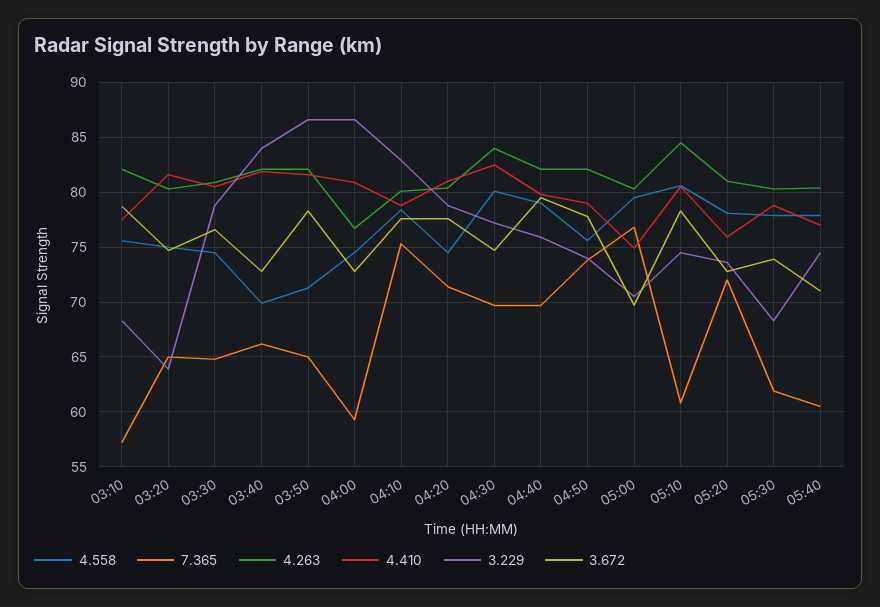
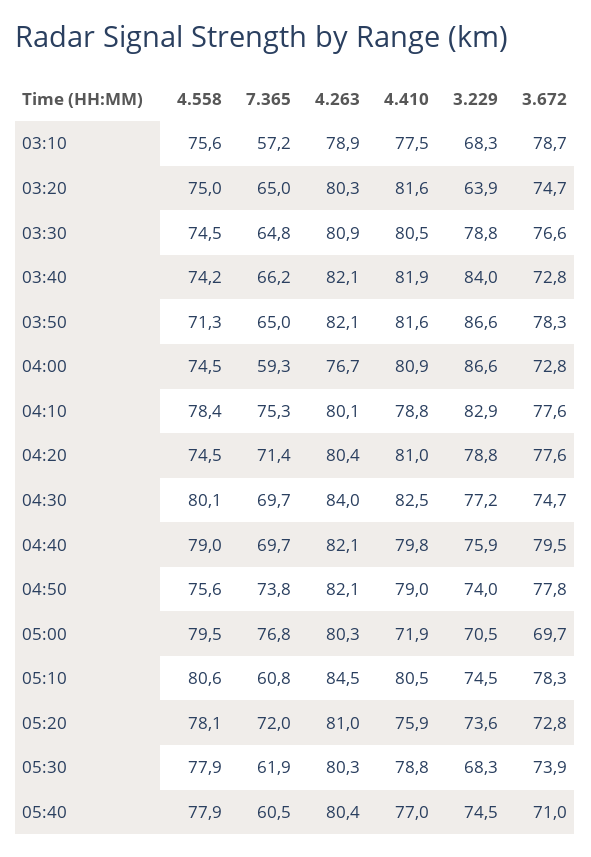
  {
    "4.558": {
      "03:10": 75.6,
      "03:20": 75,
      "03:30": 74.5,
-     "03:40": 70,
+     "03:40": 74.2,
      "03:50": 71.3,
      "04:00": 74.5,
      "04:10": 78.4,
      "04:20": 74.5,
      "04:30": 80.1,
      "04:40": 79,
      "04:50": 75.6,
      "05:00": 79.5,
      "05:10": 80.6,
      "05:20": 78.1,
      "05:30": 77.9,
      "05:40": 77.9
    },
    "7.365": {
      "03:10": 57.2,
      "03:20": 65,
      "03:30": 64.8,
      "03:40": 66.2,
      "03:50": 65,
      "04:00": 59.3,
      "04:10": 75.3,
      "04:20": 71.4,
      "04:30": 69.7,
      "04:40": 69.7,
      "04:50": 73.8,
      "05:00": 76.8,
      "05:10": 60.8,
      "05:20": 72,
      "05:30": 61.9,
      "05:40": 60.5
    },
    "4.263": {
-     "03:10": 82,
+     "03:10": 78.9,
      "03:20": 80.3,
      "03:30": 80.9,
      "03:40": 82.1,
      "03:50": 82.1,
      "04:00": 76.7,
      "04:10": 80.1,
      "04:20": 80.4,
      "04:30": 84,
      "04:40": 82.1,
      "04:50": 82.1,
      "05:00": 80.3,
      "05:10": 84.5,
      "05:20": 81,
      "05:30": 80.3,
      "05:40": 80.4
    },
    "4.410": {
      "03:10": 77.5,
      "03:20": 81.6,
      "03:30": 80.5,
      "03:40": 81.9,
      "03:50": 81.6,
      "04:00": 80.9,
      "04:10": 78.8,
      "04:20": 81,
      "04:30": 82.5,
      "04:40": 79.8,
      "04:50": 79,
-     "05:00": 75,
+     "05:00": 71.9,
      "05:10": 80.5,
      "05:20": 75.9,
      "05:30": 78.8,
      "05:40": 77
    },
    "3.229": {
      "03:10": 68.3,
      "03:20": 63.9,
      "03:30": 78.8,
      "03:40": 84,
      "03:50": 86.6,
      "04:00": 86.6,
      "04:10": 82.9,
      "04:20": 78.8,
      "04:30": 77.2,
      "04:40": 75.9,
      "04:50": 74,
      "05:00": 70.5,
      "05:10": 74.5,
      "05:20": 73.6,
      "05:30": 68.3,
      "05:40": 74.5
    },
    "3.672": {
      "03:10": 78.7,
      "03:20": 74.7,
      "03:30": 76.6,
      "03:40": 72.8,
      "03:50": 78.3,
      "04:00": 72.8,
      "04:10": 77.6,
      "04:20": 77.6,
      "04:30": 74.7,
      "04:40": 79.5,
      "04:50": 77.8,
      "05:00": 69.7,
      "05:10": 78.3,
      "05:20": 72.8,
      "05:30": 73.9,
      "05:40": 71
    }
  }

